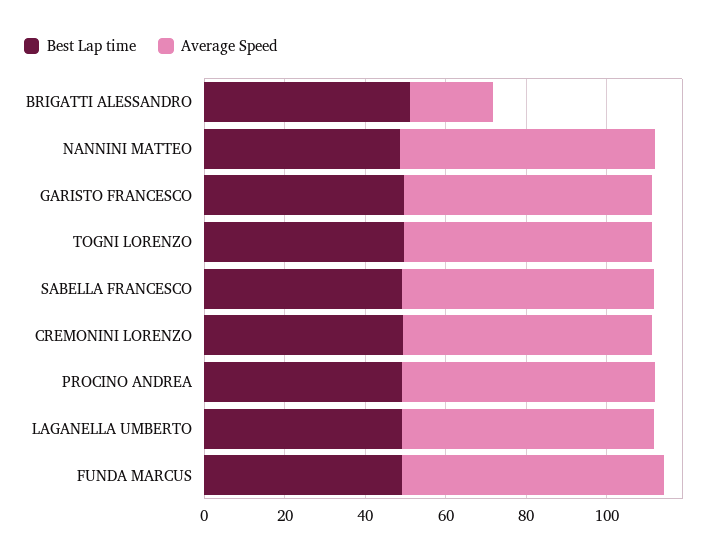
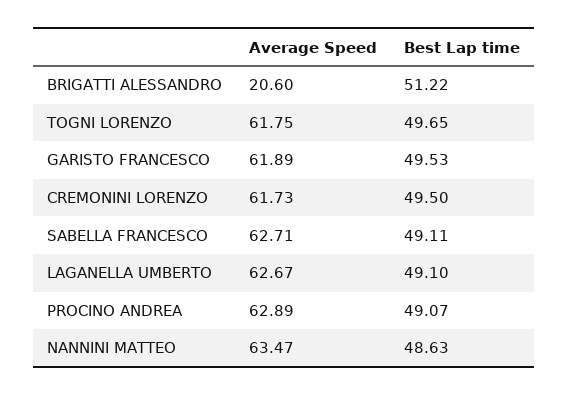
  {
    "Best Lap time": {
      "BRIGATTI ALESSANDRO": 51.22,
      "NANNINI MATTEO": 48.63,
      "GARISTO FRANCESCO": 49.53,
      "TOGNI LORENZO": 49.65,
      "SABELLA FRANCESCO": 49.11,
      "CREMONINI LORENZO": 49.5,
      "PROCINO ANDREA": 49.07,
-     "LAGANELLA UMBERTO": 49.1,
+     "LAGANELLA UMBERTO": 49.1
-     "FUNDA MARCUS": 50
    },
    "Average Speed": {
      "BRIGATTI ALESSANDRO": 20.6,
      "NANNINI MATTEO": 63.47,
      "GARISTO FRANCESCO": 61.89,
      "TOGNI LORENZO": 61.75,
      "SABELLA FRANCESCO": 62.71,
      "CREMONINI LORENZO": 61.73,
      "PROCINO ANDREA": 62.89,
-     "LAGANELLA UMBERTO": 62.67,
+     "LAGANELLA UMBERTO": 62.67
-     "FUNDA MARCUS": 65
    }
  }

